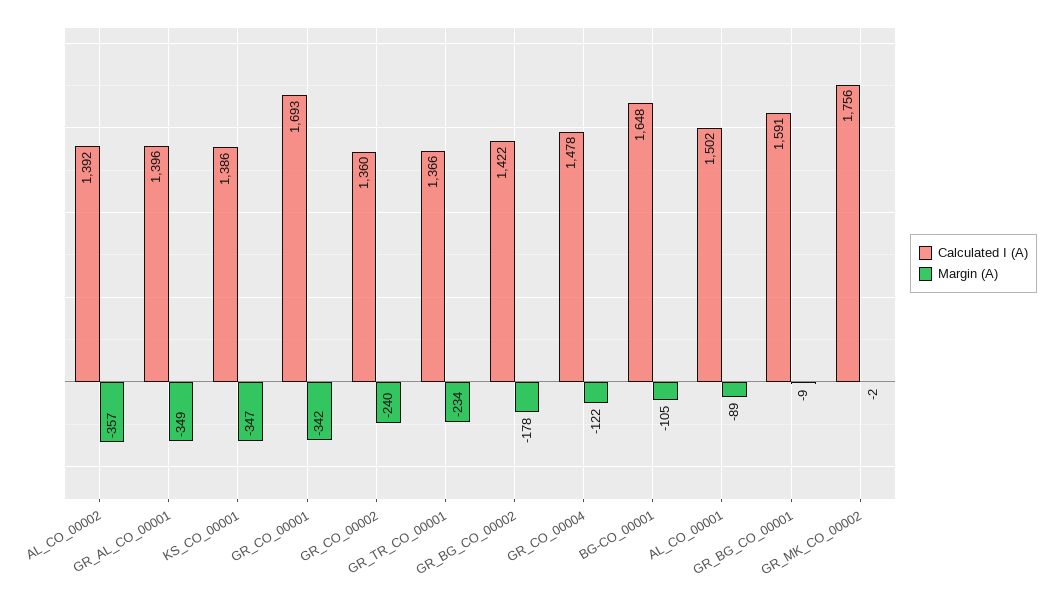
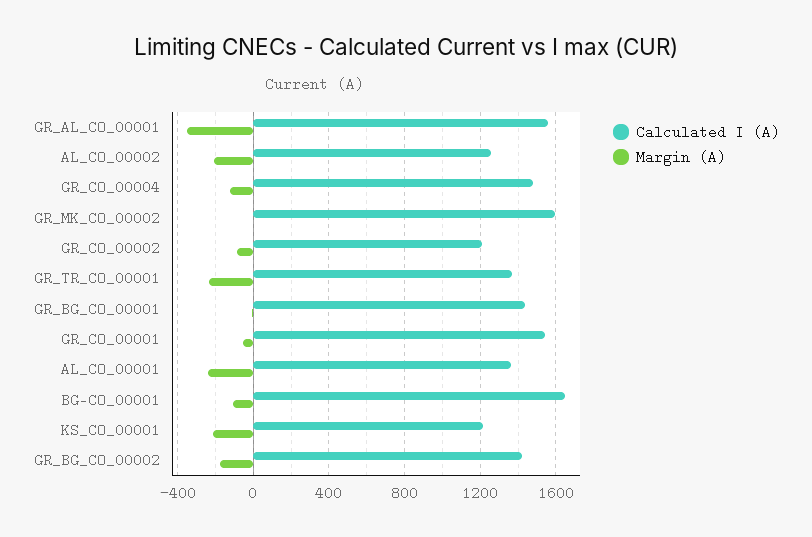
  {
    "Calculated I (A)": {
-     "AL_CO_00002": 1392,
+     "AL_CO_00002": 1250,
-     "GR_AL_CO_00001": 1396,
+     "GR_AL_CO_00001": 1550,
-     "KS_CO_00001": 1386,
+     "KS_CO_00001": 1200,
-     "GR_CO_00001": 1693,
+     "GR_CO_00001": 1550,
-     "GR_CO_00002": 1360,
+     "GR_CO_00002": 1200,
      "GR_TR_CO_00001": 1366,
      "GR_BG_CO_00002": 1422,
      "GR_CO_00004": 1478,
      "BG-CO_00001": 1648,
-     "AL_CO_00001": 1502,
+     "AL_CO_00001": 1350,
-     "GR_BG_CO_00001": 1591,
+     "GR_BG_CO_00001": 1450,
-     "GR_MK_CO_00002": 1756
+     "GR_MK_CO_00002": 1600
    },
    "Margin (A)": {
-     "AL_CO_00002": -357,
+     "AL_CO_00002": -200,
      "GR_AL_CO_00001": -349,
-     "KS_CO_00001": -347,
+     "KS_CO_00001": -200,
-     "GR_CO_00001": -342,
+     "GR_CO_00001": -50,
-     "GR_CO_00002": -240,
+     "GR_CO_00002": -100,
      "GR_TR_CO_00001": -234,
      "GR_BG_CO_00002": -178,
      "GR_CO_00004": -122,
      "BG-CO_00001": -105,
-     "AL_CO_00001": -89,
+     "AL_CO_00001": -250,
      "GR_BG_CO_00001": -9,
      "GR_MK_CO_00002": -2
    }
  }

